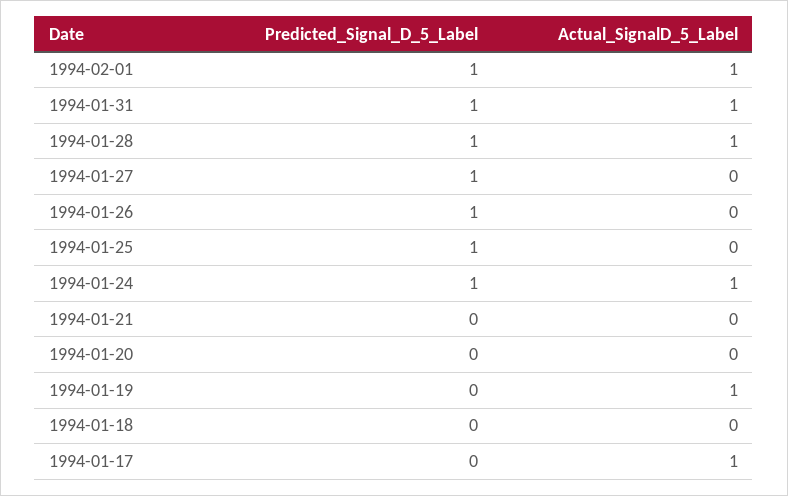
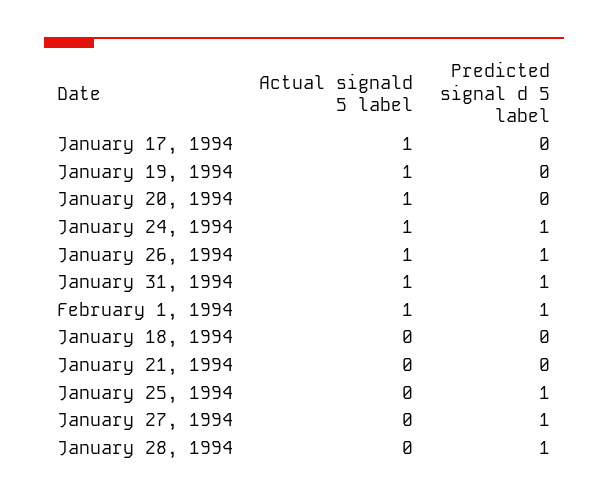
  {
    "Predicted_Signal_D_5_Label": {
      "1994-02-01": 1,
      "1994-01-31": 1,
      "1994-01-28": 1,
      "1994-01-27": 1,
      "1994-01-26": 1,
      "1994-01-25": 1,
      "1994-01-24": 1,
      "1994-01-21": 0,
      "1994-01-20": 0,
      "1994-01-19": 0,
      "1994-01-18": 0,
      "1994-01-17": 0
    },
    "Actual_SignalD_5_Label": {
      "1994-02-01": 1,
      "1994-01-31": 1,
-     "1994-01-28": 1,
+     "1994-01-28": 0,
      "1994-01-27": 0,
-     "1994-01-26": 0,
+     "1994-01-26": 1,
      "1994-01-25": 0,
      "1994-01-24": 1,
      "1994-01-21": 0,
-     "1994-01-20": 0,
+     "1994-01-20": 1,
      "1994-01-19": 1,
      "1994-01-18": 0,
      "1994-01-17": 1
    }
  }

